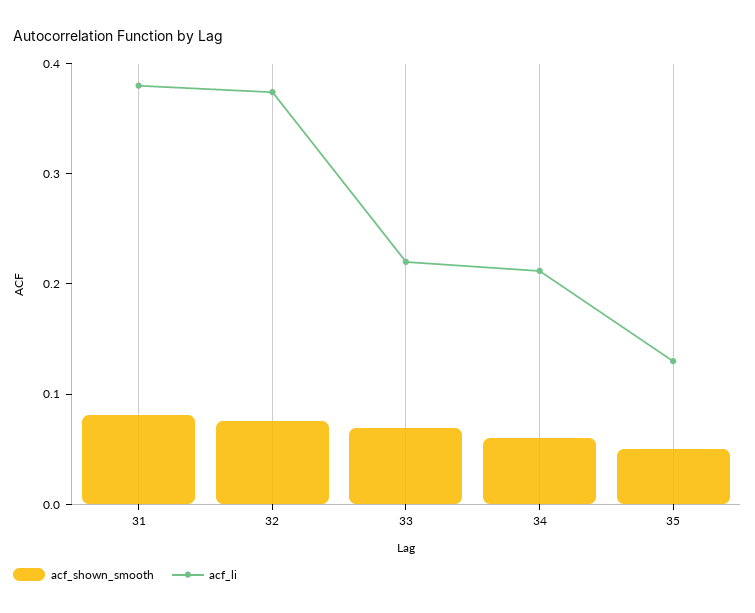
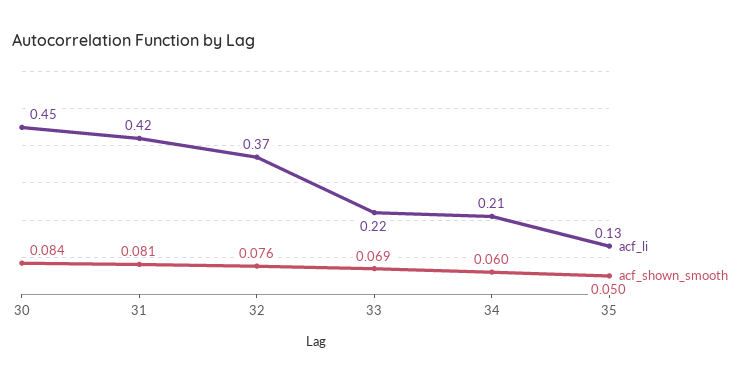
  {
    "acf_shown_smooth": {
      "31": 0.081,
      "32": 0.076,
      "33": 0.069,
      "34": 0.06,
-     "35": 0.05
+     "35": 0.05,
+     "30": 0.084
    },
    "acf_li": {
-     "31": 0.38,
+     "31": 0.42,
      "32": 0.37,
      "33": 0.22,
      "34": 0.21,
-     "35": 0.13
+     "35": 0.13,
+     "30": 0.45
    }
  }

